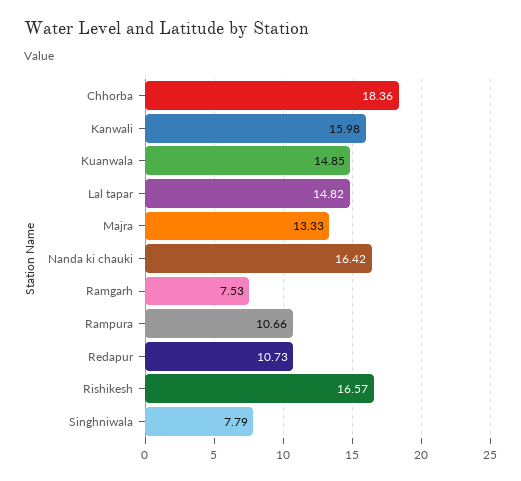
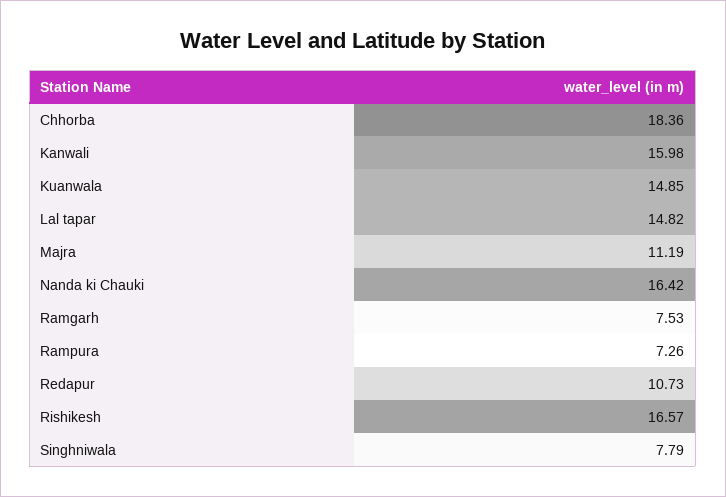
  {
    "Chhorba": 18.36,
    "Kanwali": 15.98,
    "Kuanwala": 14.85,
    "Lal tapar": 14.82,
-   "Majra": 13.33,
+   "Majra": 11.19,
    "Nanda ki chauki": 16.42,
    "Ramgarh": 7.53,
-   "Rampura": 10.66,
+   "Rampura": 7.26,
    "Redapur": 10.73,
    "Rishikesh": 16.57,
    "Singhniwala": 7.79
  }

